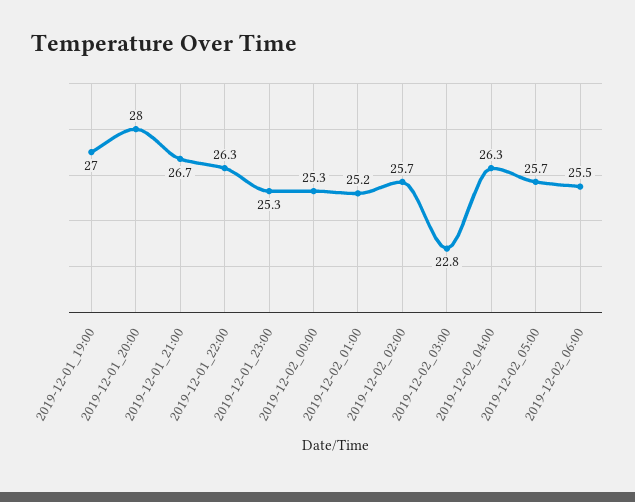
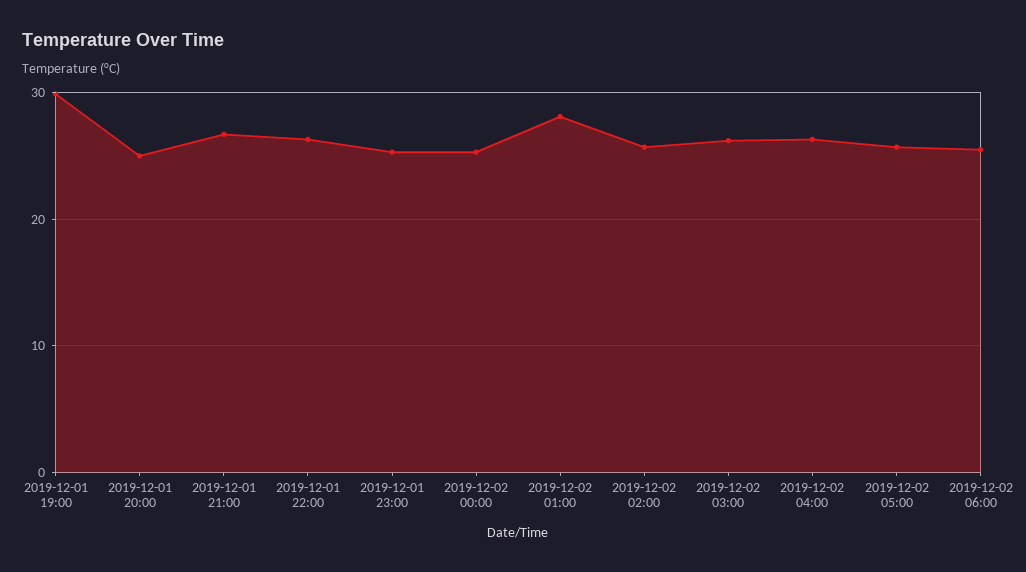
  {
-   "2019-12-01_19:00": 27,
+   "2019-12-01_19:00": 30,
-   "2019-12-01_20:00": 28,
+   "2019-12-01_20:00": 25,
    "2019-12-01_21:00": 26.7,
    "2019-12-01_22:00": 26.3,
    "2019-12-01_23:00": 25.3,
    "2019-12-02_00:00": 25.3,
-   "2019-12-02_01:00": 25.2,
+   "2019-12-02_01:00": 28,
    "2019-12-02_02:00": 25.7,
-   "2019-12-02_03:00": 22.8,
+   "2019-12-02_03:00": 26,
    "2019-12-02_04:00": 26.3,
    "2019-12-02_05:00": 25.7,
    "2019-12-02_06:00": 25.5
  }

